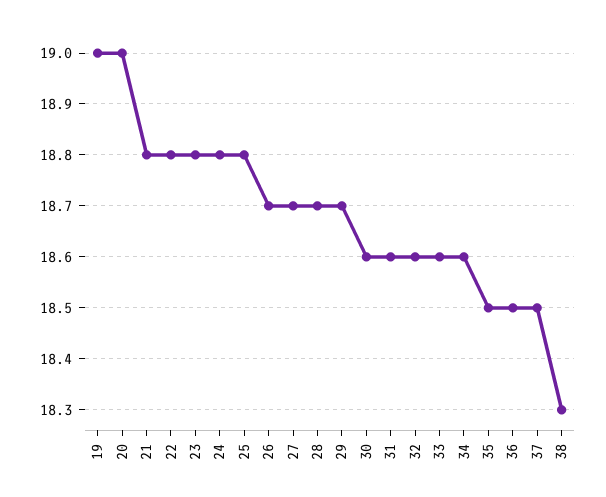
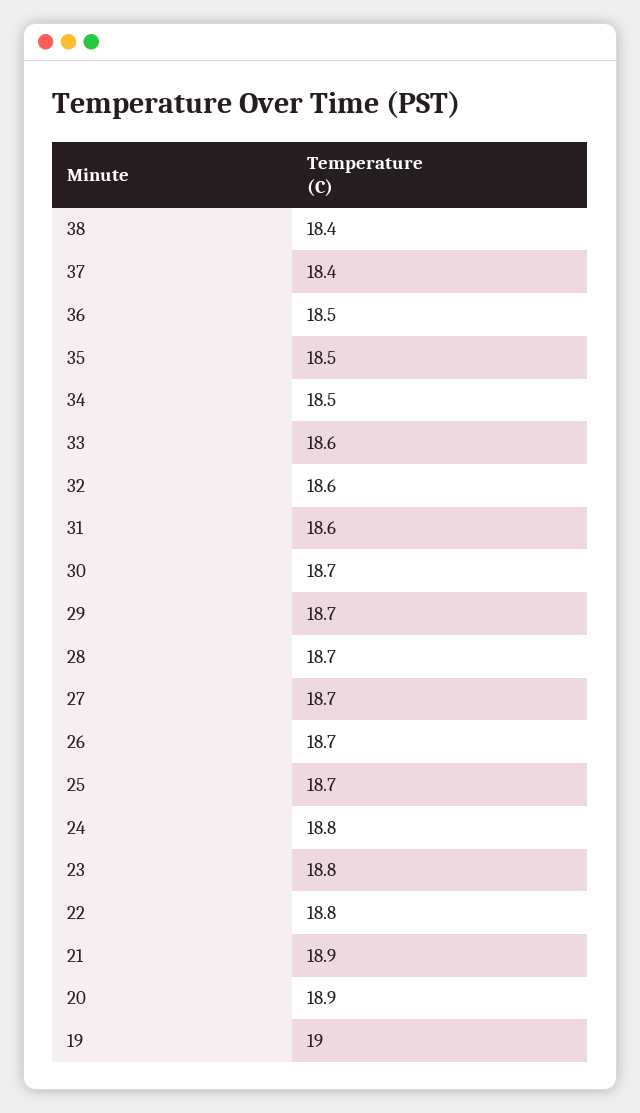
  {
    "19": 19,
-   "20": 19,
+   "20": 18.9,
-   "21": 18.8,
+   "21": 18.9,
    "22": 18.8,
    "23": 18.8,
    "24": 18.8,
-   "25": 18.8,
+   "25": 18.7,
    "26": 18.7,
    "27": 18.7,
    "28": 18.7,
    "29": 18.7,
-   "30": 18.6,
+   "30": 18.7,
    "31": 18.6,
    "32": 18.6,
    "33": 18.6,
-   "34": 18.6,
+   "34": 18.5,
    "35": 18.5,
    "36": 18.5,
-   "37": 18.5,
+   "37": 18.4,
-   "38": 18.3
+   "38": 18.4
  }

